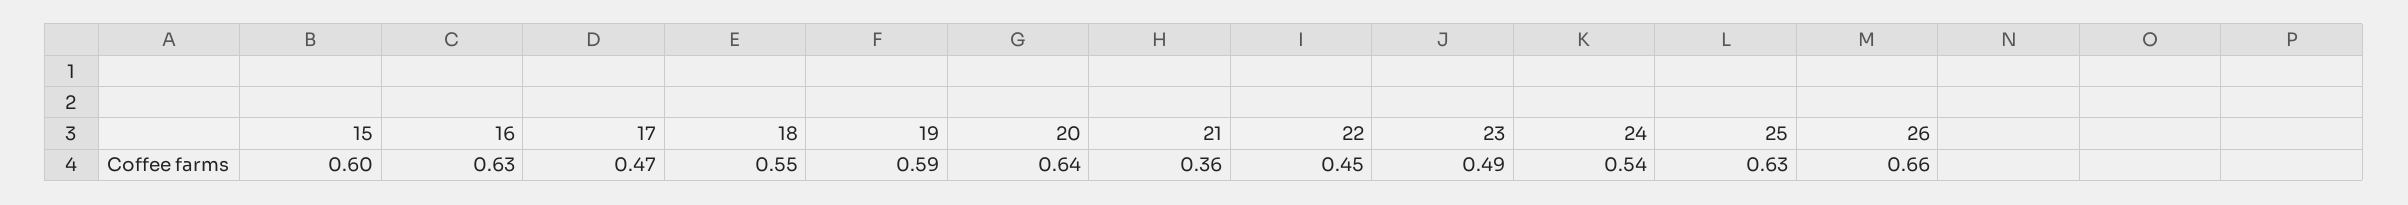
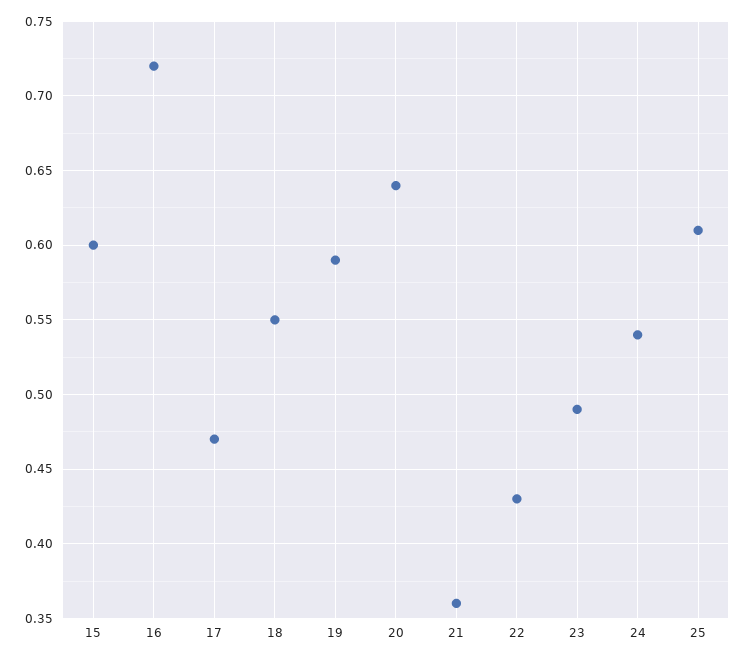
  {
    "15": 0.6,
-   "16": 0.63,
+   "16": 0.72,
    "17": 0.47,
    "18": 0.55,
    "19": 0.59,
    "20": 0.64,
    "21": 0.36,
-   "22": 0.45,
+   "22": 0.43,
    "23": 0.49,
    "24": 0.54,
-   "25": 0.63,
+   "25": 0.61
-   "26": 0.66
  }

